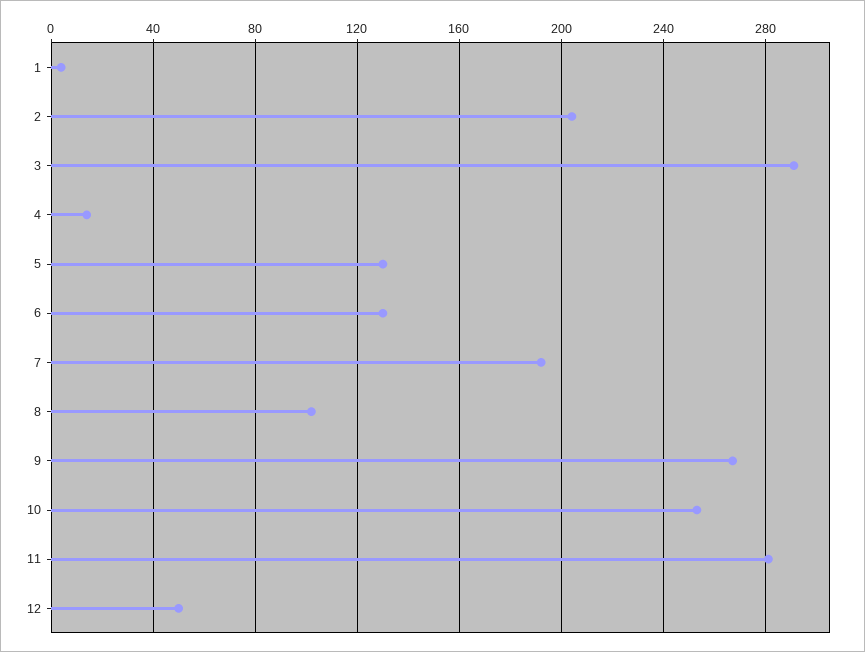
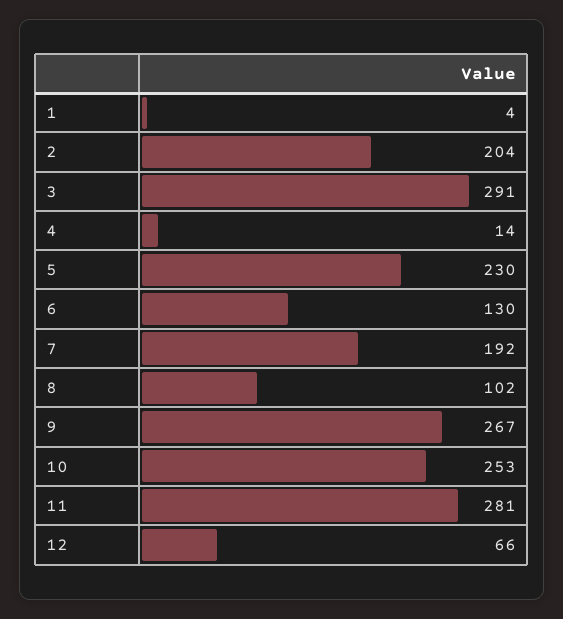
  {
    "1": 4,
    "2": 204,
    "3": 291,
    "4": 14,
-   "5": 130,
+   "5": 230,
    "6": 130,
    "7": 192,
    "8": 102,
    "9": 267,
    "10": 253,
    "11": 281,
-   "12": 50
+   "12": 66
  }

